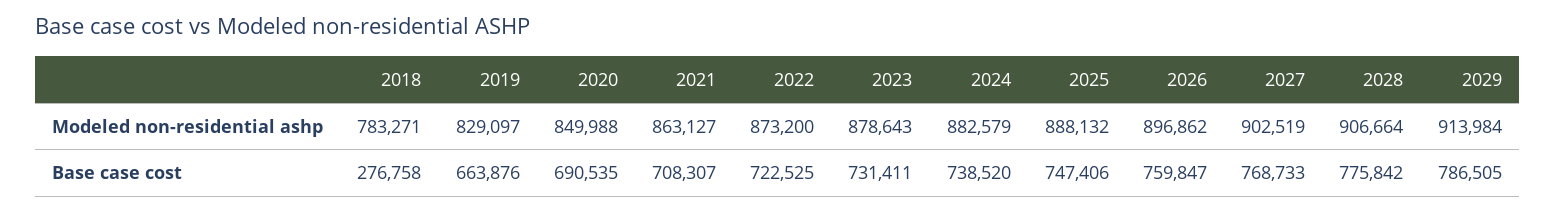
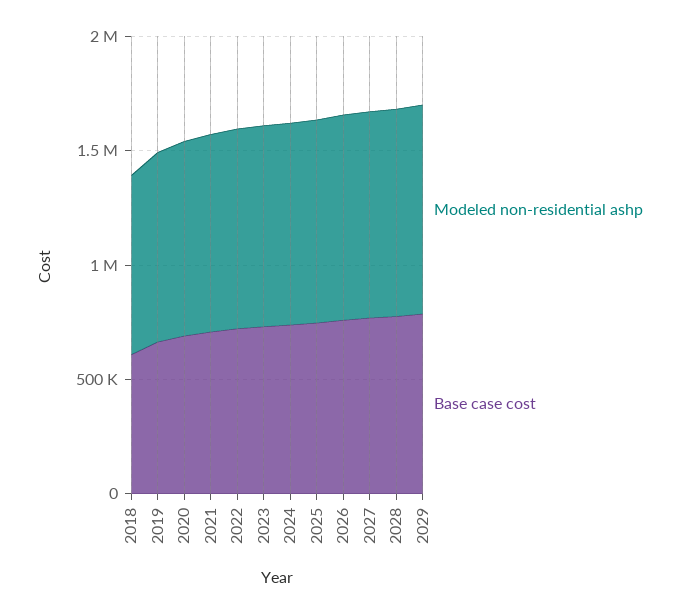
  {
    "Modeled non-residential ashp": {
      "2018": 783271,
      "2019": 829097,
      "2020": 849988,
      "2021": 863127,
      "2022": 873200,
      "2023": 878643,
      "2024": 882579,
      "2025": 888132,
      "2026": 896862,
      "2027": 902519,
      "2028": 906664,
      "2029": 913984
    },
    "Base case cost": {
-     "2018": 276758,
+     "2018": 600000,
      "2019": 663876,
      "2020": 690535,
      "2021": 708307,
      "2022": 722525,
      "2023": 731411,
      "2024": 738520,
      "2025": 747406,
      "2026": 759847,
      "2027": 768733,
      "2028": 775842,
      "2029": 786505
    }
  }

